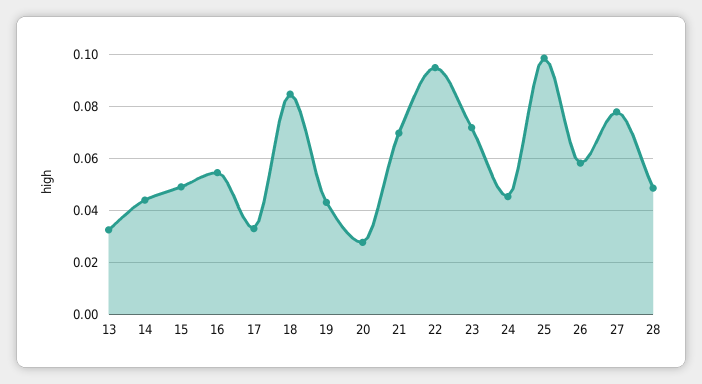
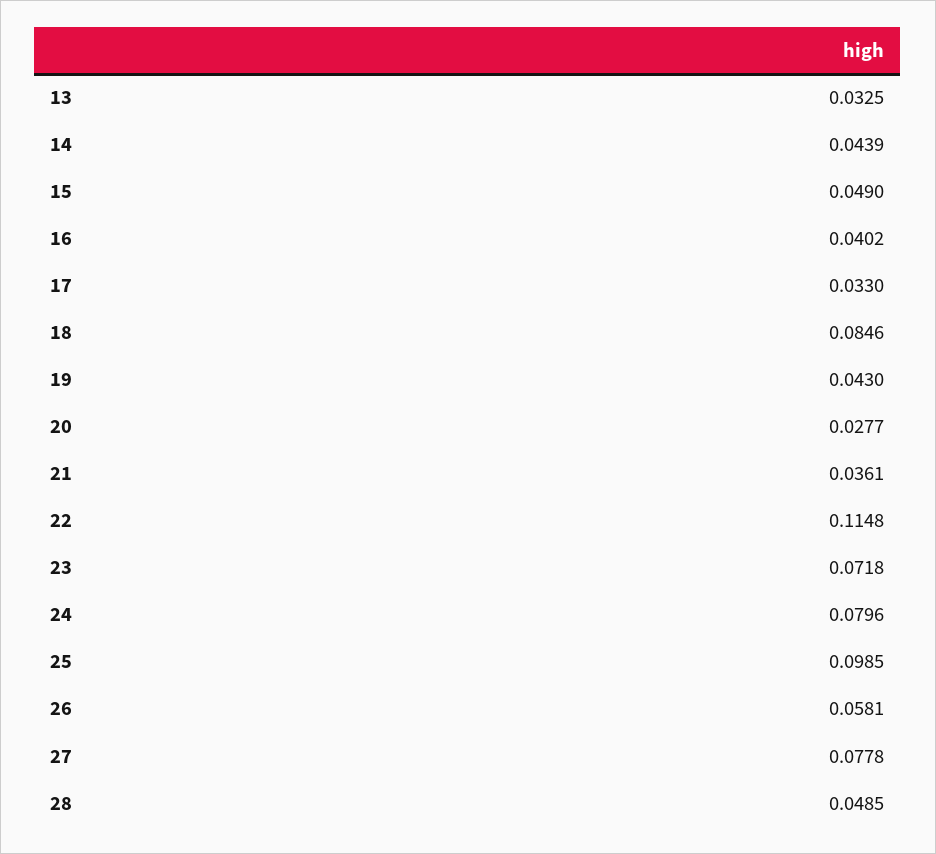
  {
    "13": 0.0325,
    "14": 0.0439,
    "15": 0.049,
-   "16": 0.055,
+   "16": 0.0402,
    "17": 0.033,
    "18": 0.0846,
    "19": 0.043,
    "20": 0.0277,
-   "21": 0.07,
+   "21": 0.0361,
-   "22": 0.095,
+   "22": 0.1148,
    "23": 0.0718,
-   "24": 0.045,
+   "24": 0.0796,
    "25": 0.0985,
    "26": 0.0581,
    "27": 0.0778,
    "28": 0.0485
  }

